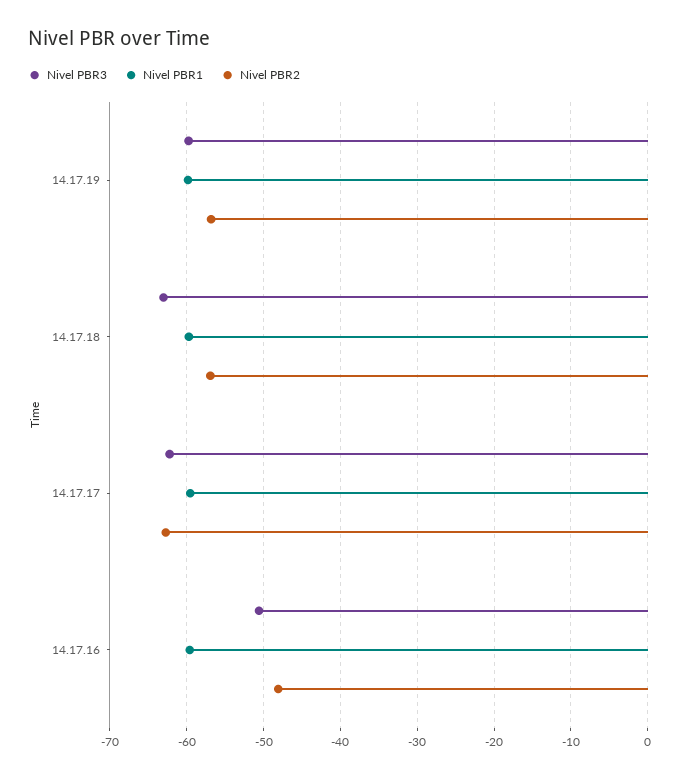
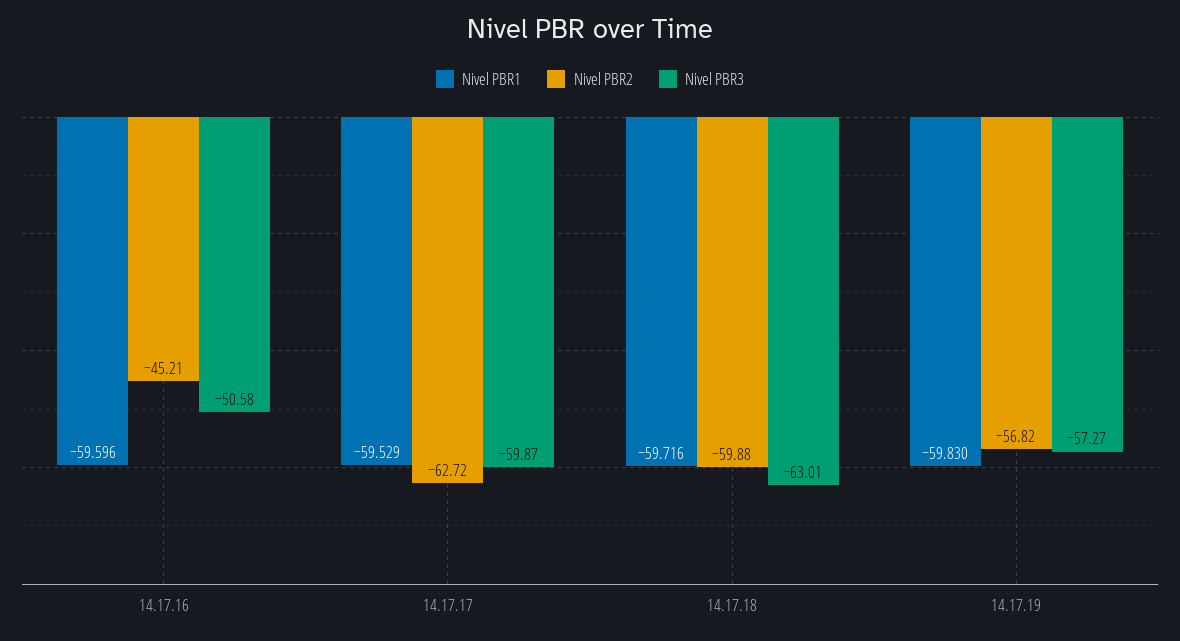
  {
    "Nivel PBR3": {
-     "14.17.19": -60,
+     "14.17.19": -57.27,
      "14.17.18": -63.01,
-     "14.17.17": -62,
+     "14.17.17": -59.87,
      "14.17.16": -50.58
    },
    "Nivel PBR1": {
      "14.17.19": -59.83,
      "14.17.18": -59.716,
      "14.17.17": -59.529,
      "14.17.16": -59.596
    },
    "Nivel PBR2": {
      "14.17.19": -56.82,
-     "14.17.18": -57,
+     "14.17.18": -59.88,
      "14.17.17": -62.72,
-     "14.17.16": -48
+     "14.17.16": -45.21
    }
  }

